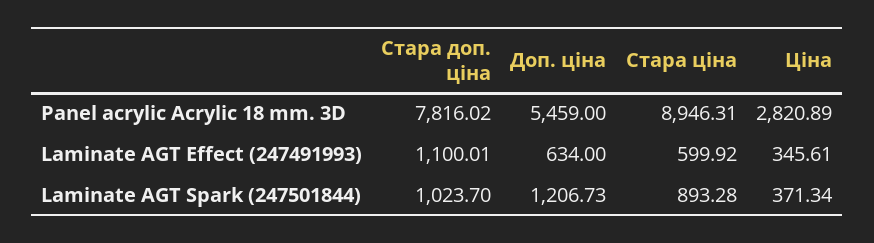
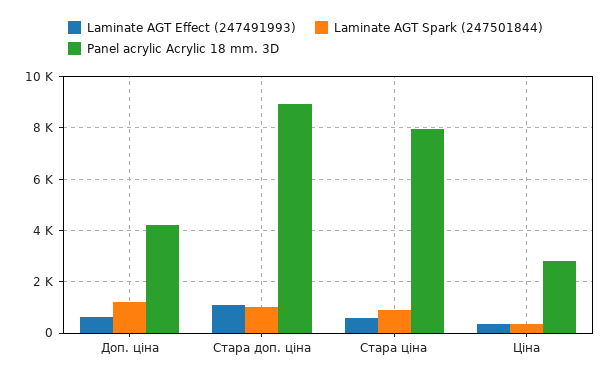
  {
    "Panel acrylic Acrylic 18 mm. 3D": {
-     "Стара доп. ціна": 7816.02,
+     "Стара доп. ціна": 9000,
-     "Доп. ціна": 5459,
+     "Доп. ціна": 4250,
-     "Стара ціна": 8946.31,
+     "Стара ціна": 8000,
      "Ціна": 2820.89
    },
    "Laminate AGT Effect (247491993)": {
      "Стара доп. ціна": 1100.01,
      "Доп. ціна": 634,
      "Стара ціна": 599.92,
      "Ціна": 345.61
    },
    "Laminate AGT Spark (247501844)": {
      "Стара доп. ціна": 1023.7,
      "Доп. ціна": 1206.73,
      "Стара ціна": 893.28,
      "Ціна": 371.34
    }
  }

